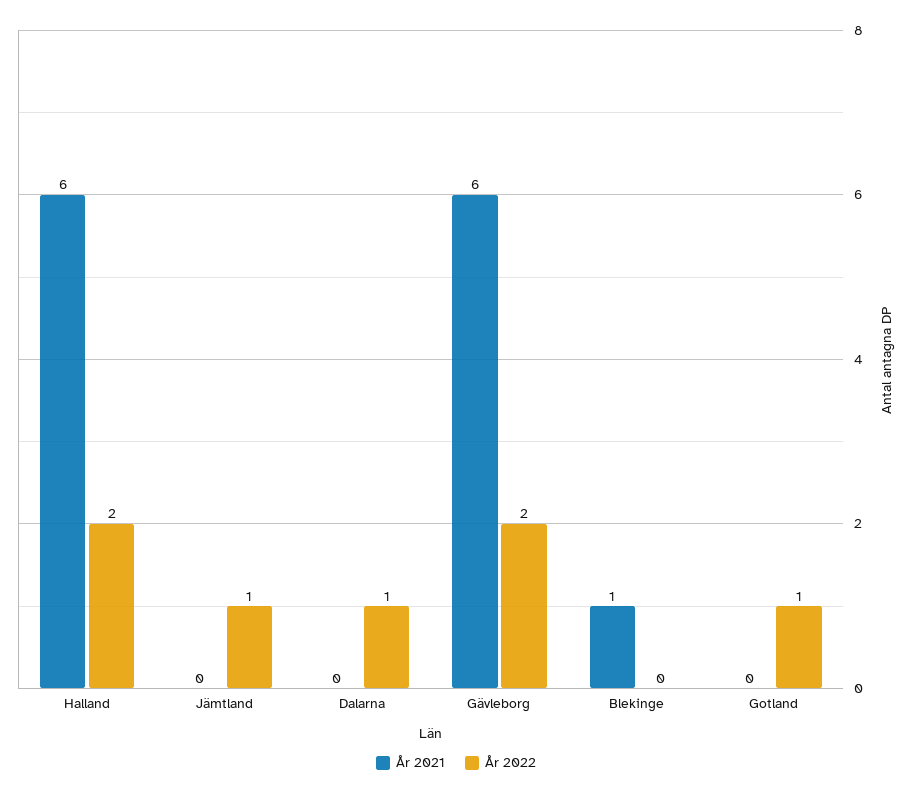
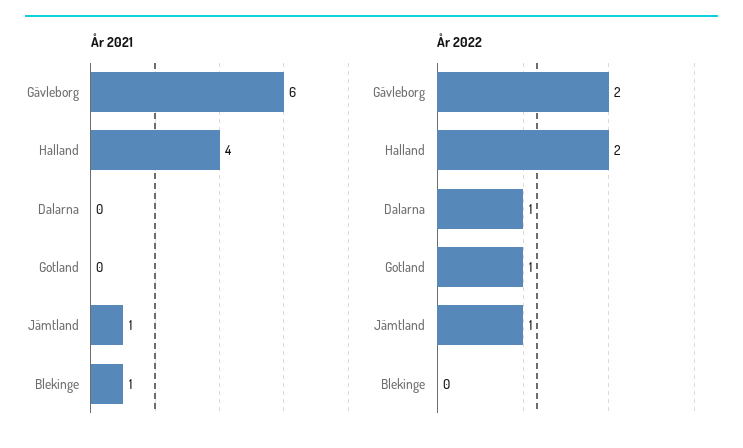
  {
    "År 2021": {
-     "Halland": 6,
+     "Halland": 4,
-     "Jämtland": 0,
+     "Jämtland": 1,
      "Dalarna": 0,
      "Gävleborg": 6,
      "Blekinge": 1,
      "Gotland": 0
    },
    "År 2022": {
      "Halland": 2,
      "Jämtland": 1,
      "Dalarna": 1,
      "Gävleborg": 2,
      "Blekinge": 0,
      "Gotland": 1
    }
  }

